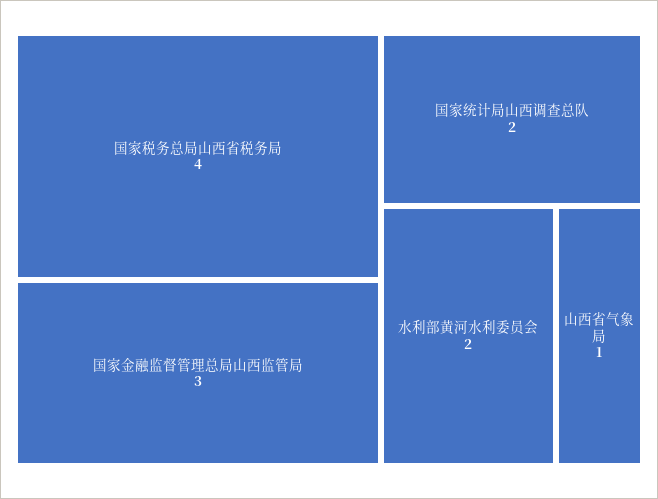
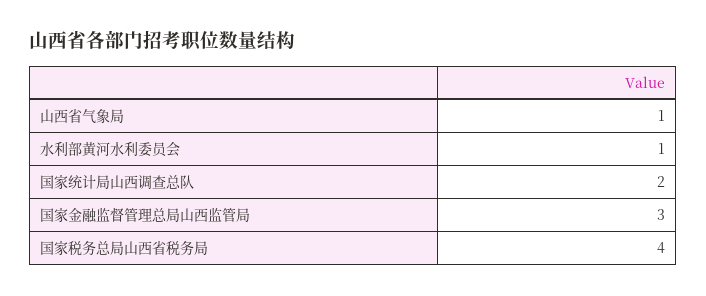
  {
    "国家税务总局山西省税务局": 4,
    "国家金融监督管理总局山西监管局": 3,
    "国家统计局山西调查总队": 2,
-   "水利部黄河水利委员会": 2,
+   "水利部黄河水利委员会": 1,
    "山西省气象局": 1
  }

